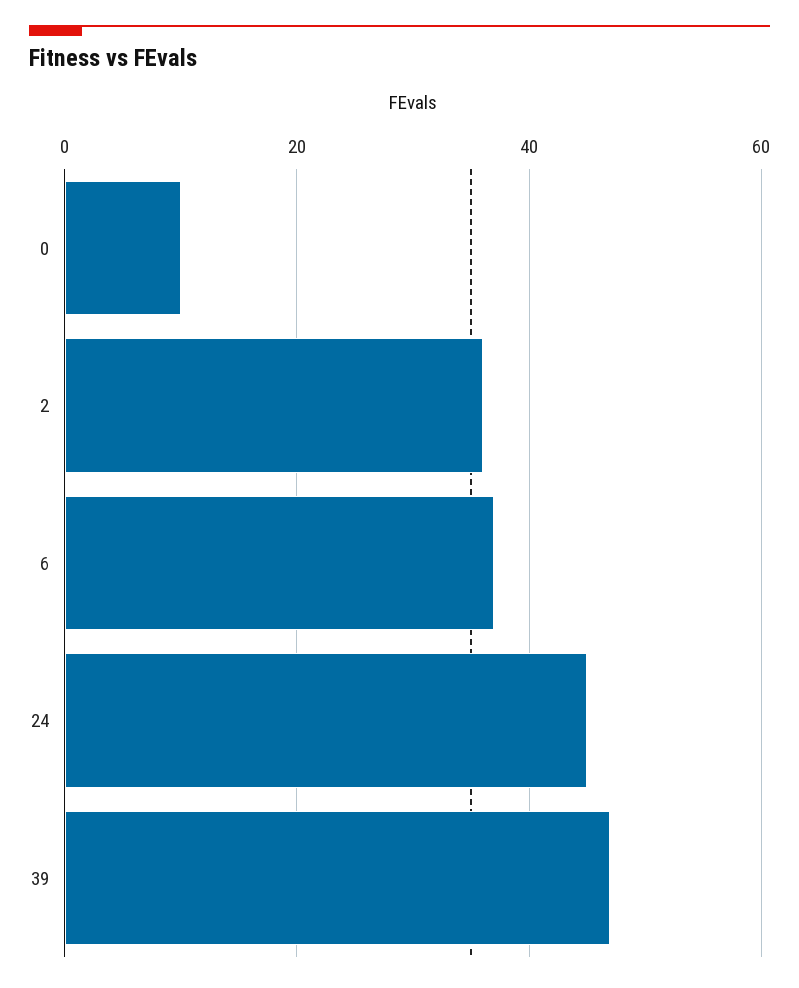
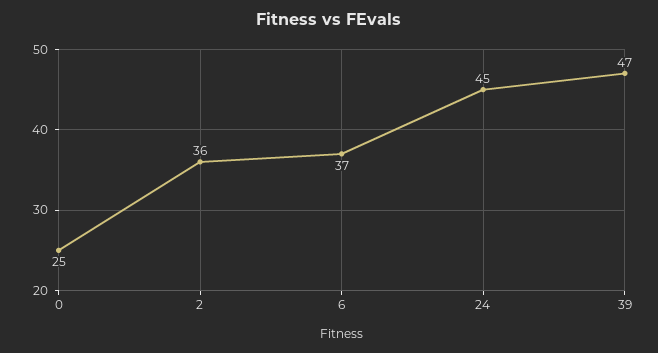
  {
-   "0": 10,
+   "0": 25,
    "2": 36,
    "6": 37,
    "24": 45,
    "39": 47
  }

